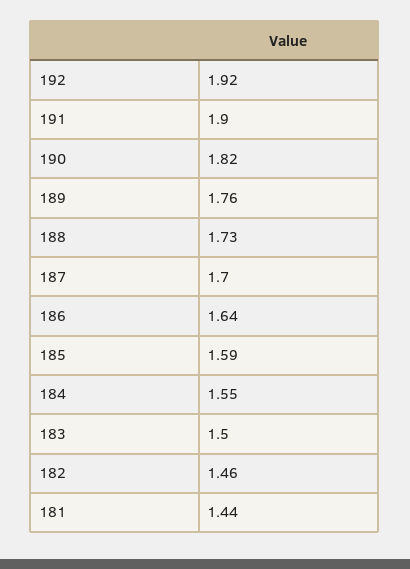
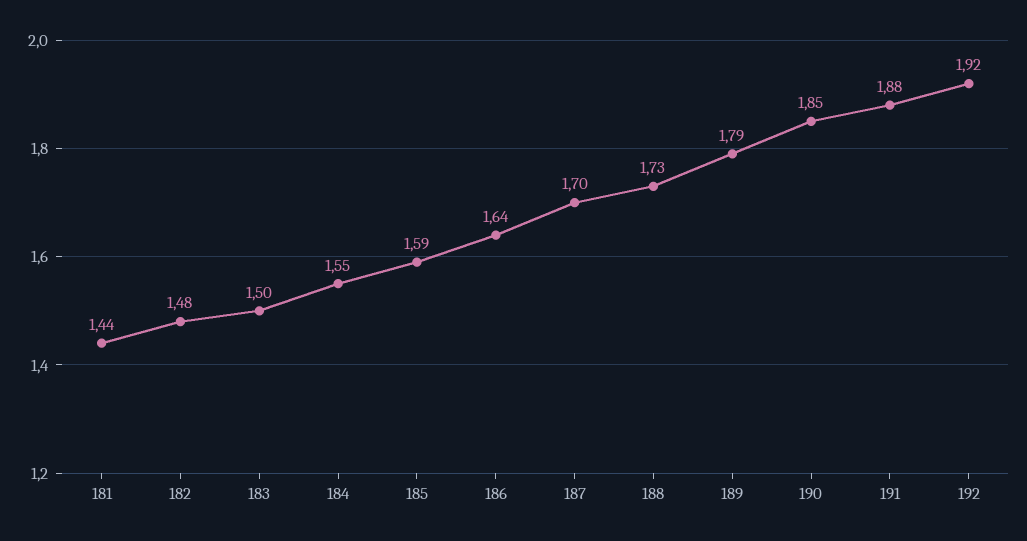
  {
    "192": 1.92,
-   "191": 1.9,
+   "191": 1.88,
-   "190": 1.82,
+   "190": 1.85,
-   "189": 1.76,
+   "189": 1.79,
    "188": 1.73,
    "187": 1.7,
    "186": 1.64,
    "185": 1.59,
    "184": 1.55,
    "183": 1.5,
-   "182": 1.46,
+   "182": 1.48,
    "181": 1.44
  }

